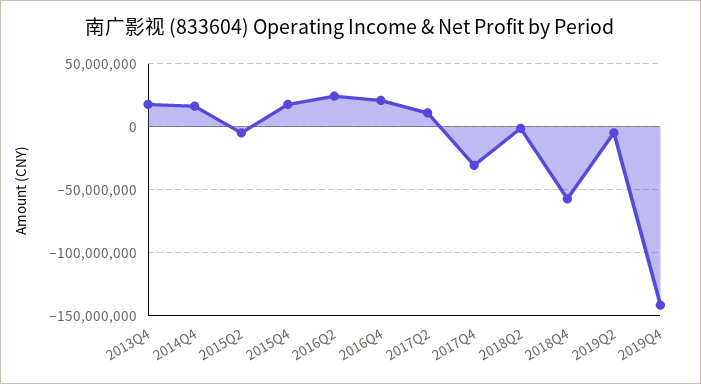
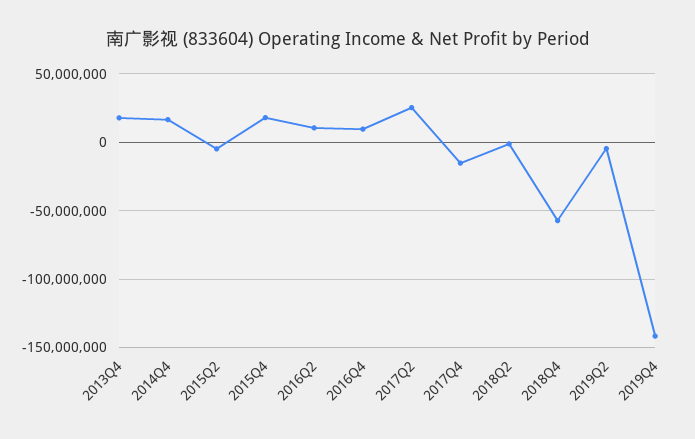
  {
    "2013Q4": 20000000,
    "2014Q4": 15000000,
    "2015Q2": -5000000,
    "2015Q4": 20000000,
-   "2016Q2": 25000000,
+   "2016Q2": 10000000,
-   "2016Q4": 20000000,
+   "2016Q4": 10000000,
-   "2017Q2": 10000000,
+   "2017Q2": 25000000,
-   "2017Q4": -30000000,
+   "2017Q4": -15000000,
    "2018Q2": 0,
    "2018Q4": -55000000,
    "2019Q2": -5000000,
    "2019Q4": -140000000
  }

